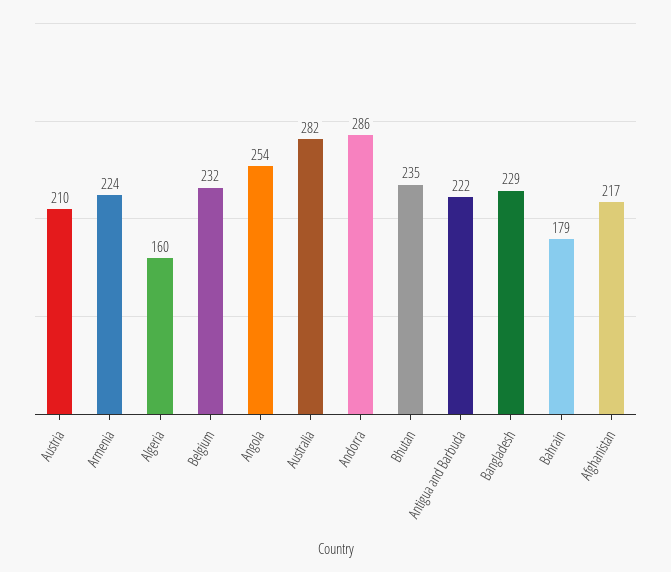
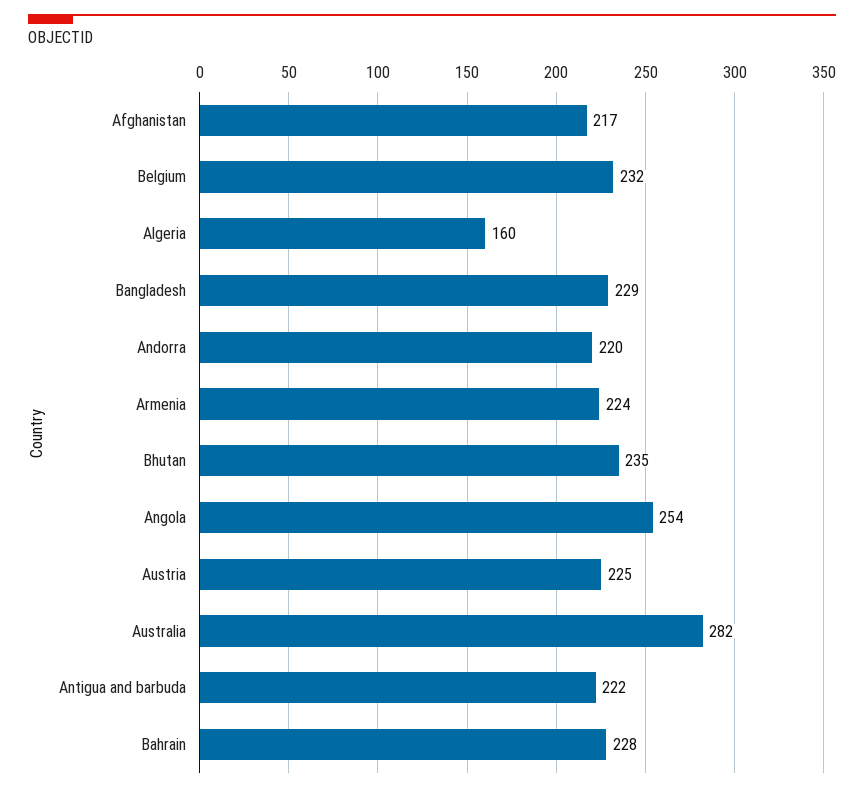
  {
-   "Austria": 210,
+   "Austria": 225,
    "Armenia": 224,
    "Algeria": 160,
    "Belgium": 232,
    "Angola": 254,
    "Australia": 282,
-   "Andorra": 286,
+   "Andorra": 220,
    "Bhutan": 235,
    "Antigua and Barbuda": 222,
    "Bangladesh": 229,
-   "Bahrain": 179,
+   "Bahrain": 228,
    "Afghanistan": 217
  }

